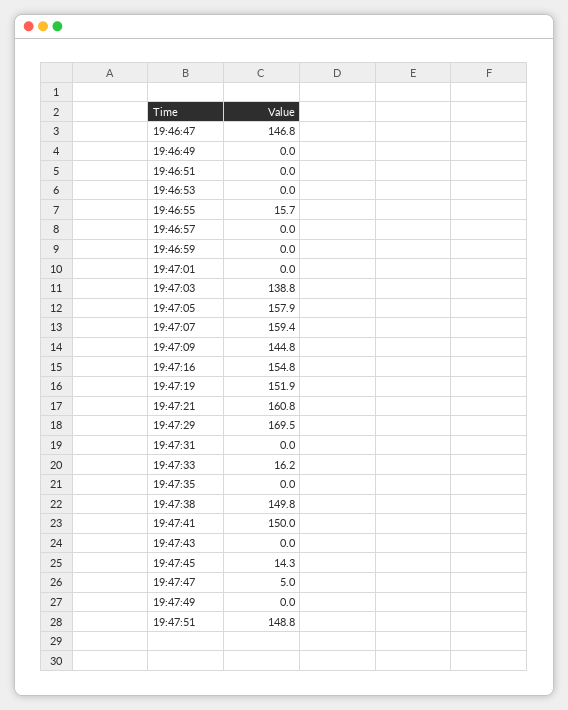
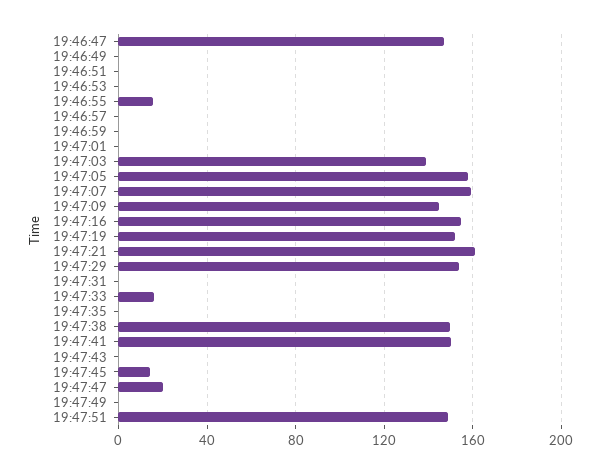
  {
    "19:46:47": 146.8,
    "19:46:49": 0,
    "19:46:51": 0,
    "19:46:53": 0,
    "19:46:55": 15.7,
    "19:46:57": 0,
    "19:46:59": 0,
    "19:47:01": 0,
    "19:47:03": 138.8,
    "19:47:05": 157.9,
    "19:47:07": 159.4,
    "19:47:09": 144.8,
    "19:47:16": 154.8,
    "19:47:19": 151.9,
    "19:47:21": 160.8,
-   "19:47:29": 169.5,
+   "19:47:29": 155,
    "19:47:31": 0,
    "19:47:33": 16.2,
    "19:47:35": 0,
    "19:47:38": 149.8,
    "19:47:41": 150,
    "19:47:43": 0,
    "19:47:45": 14.3,
-   "19:47:47": 5,
+   "19:47:47": 20,
    "19:47:49": 0,
    "19:47:51": 148.8
  }

